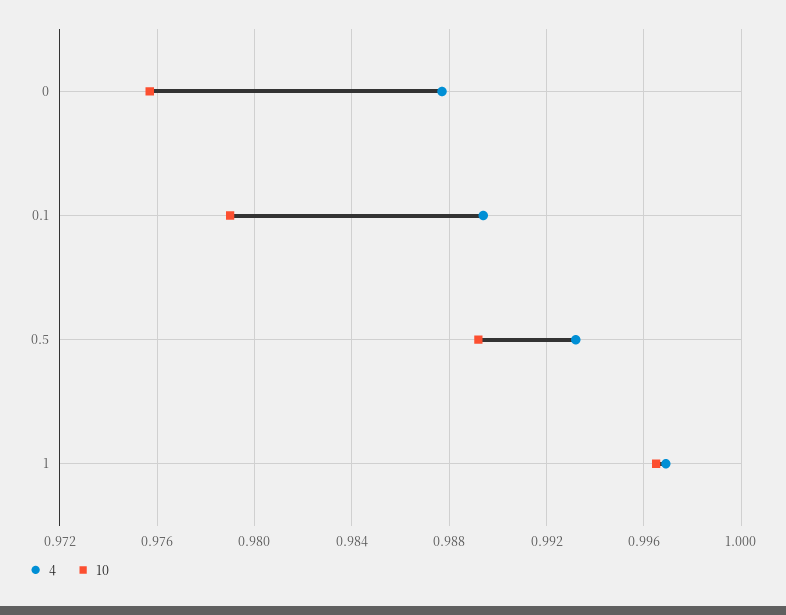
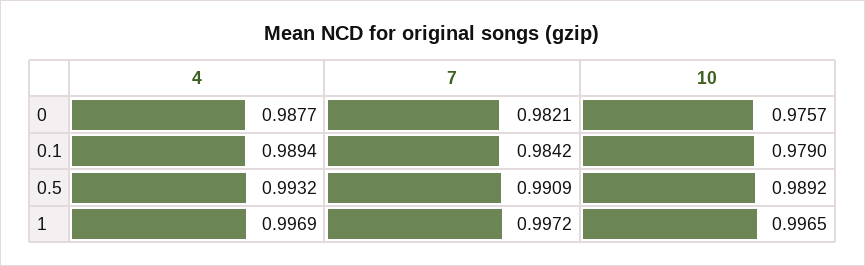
  {
    "4": {
      "0": 0.9877,
      "0.1": 0.9894,
      "0.5": 0.9932,
      "1": 0.9969
    },
    "10": {
      "0": 0.9757,
      "0.1": 0.979,
      "0.5": 0.9892,
      "1": 0.9965
-   }
+   },
+   "7": {
+     "0": 0.9821,
+     "0.1": 0.9842,
+     "0.5": 0.9909,
+     "1": 0.9972
+   }
  }

